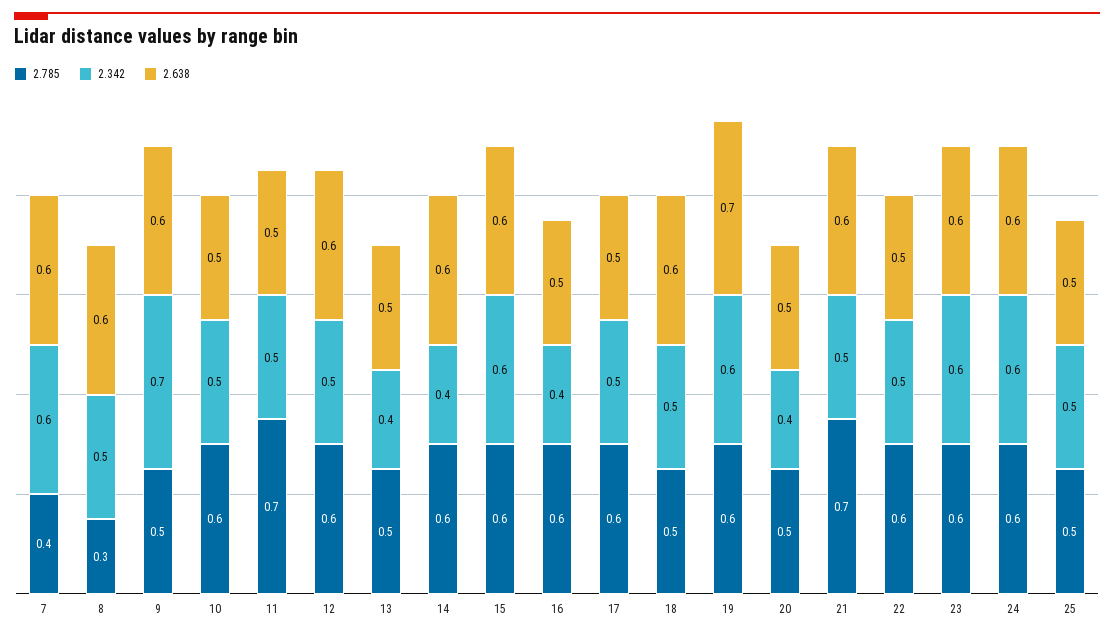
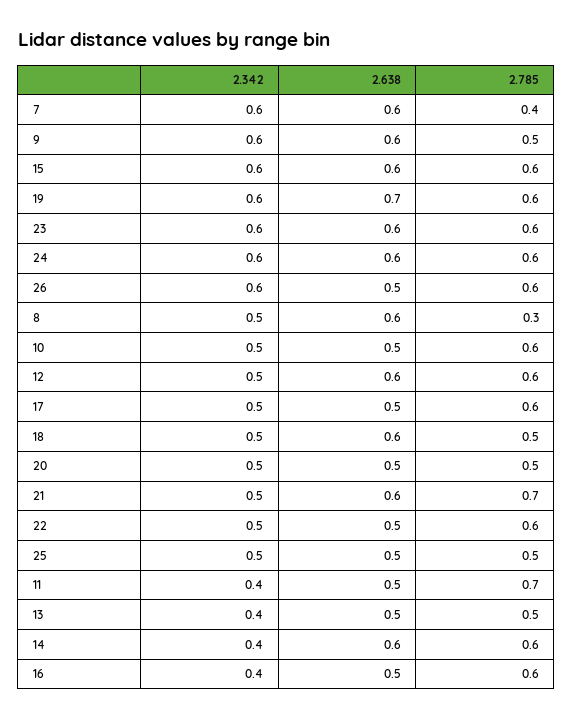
  {
    "2.785": {
      "7": 0.4,
      "8": 0.3,
      "9": 0.5,
      "10": 0.6,
      "11": 0.7,
      "12": 0.6,
      "13": 0.5,
      "14": 0.6,
      "15": 0.6,
      "16": 0.6,
      "17": 0.6,
      "18": 0.5,
      "19": 0.6,
      "20": 0.5,
      "21": 0.7,
      "22": 0.6,
      "23": 0.6,
      "24": 0.6,
-     "25": 0.5
+     "25": 0.5,
+     "26": 0.6
    },
    "2.342": {
      "7": 0.6,
      "8": 0.5,
-     "9": 0.7,
+     "9": 0.6,
      "10": 0.5,
-     "11": 0.5,
+     "11": 0.4,
      "12": 0.5,
      "13": 0.4,
      "14": 0.4,
      "15": 0.6,
      "16": 0.4,
      "17": 0.5,
      "18": 0.5,
      "19": 0.6,
-     "20": 0.4,
+     "20": 0.5,
      "21": 0.5,
      "22": 0.5,
      "23": 0.6,
      "24": 0.6,
-     "25": 0.5
+     "25": 0.5,
+     "26": 0.6
    },
    "2.638": {
      "7": 0.6,
      "8": 0.6,
      "9": 0.6,
      "10": 0.5,
      "11": 0.5,
      "12": 0.6,
      "13": 0.5,
      "14": 0.6,
      "15": 0.6,
      "16": 0.5,
      "17": 0.5,
      "18": 0.6,
      "19": 0.7,
      "20": 0.5,
      "21": 0.6,
      "22": 0.5,
      "23": 0.6,
      "24": 0.6,
-     "25": 0.5
+     "25": 0.5,
+     "26": 0.5
    }
  }

